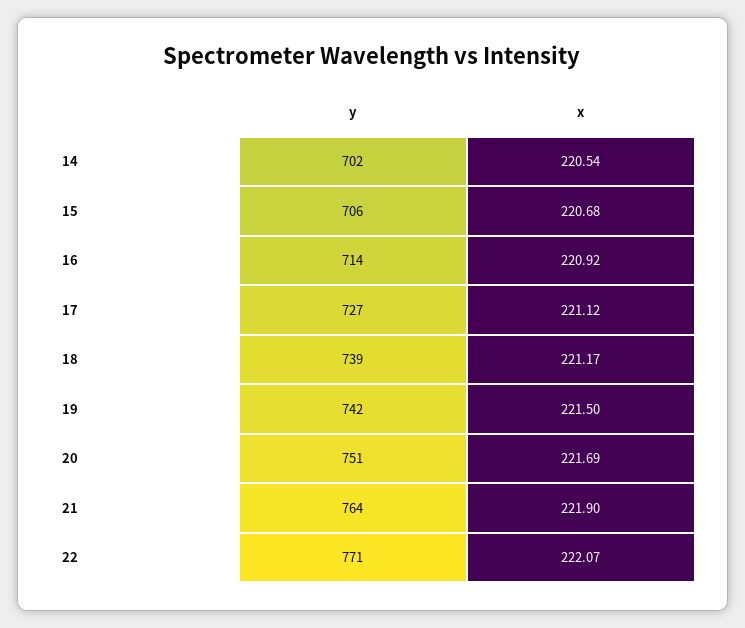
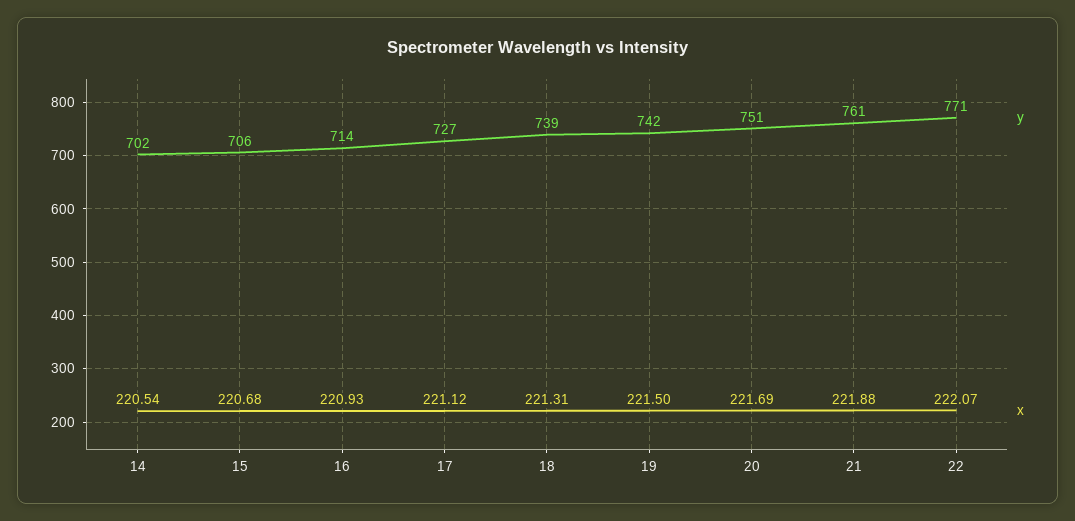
  {
    "y": {
      "14": 702,
      "15": 706,
      "16": 714,
      "17": 727,
      "18": 739,
      "19": 742,
      "20": 751,
-     "21": 764,
+     "21": 761,
      "22": 771
    },
    "x": {
      "14": 220.54,
      "15": 220.68,
-     "16": 220.92,
+     "16": 220.93,
      "17": 221.12,
-     "18": 221.17,
+     "18": 221.31,
      "19": 221.5,
      "20": 221.69,
-     "21": 221.9,
+     "21": 221.88,
      "22": 222.07
    }
  }

